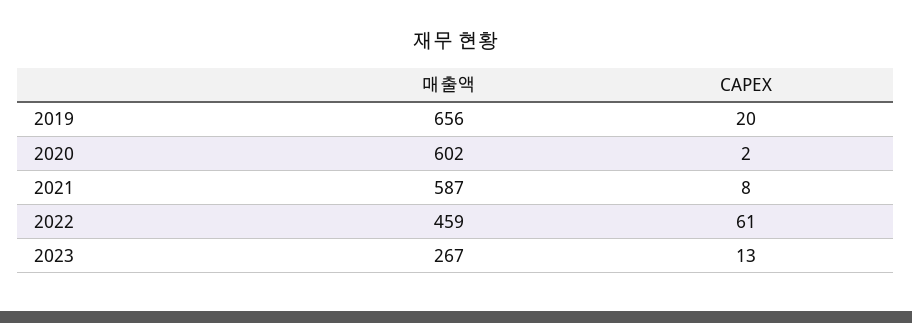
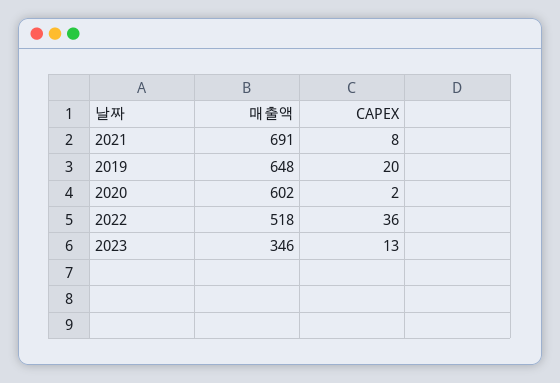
  {
    "매출액": {
-     "2019": 656,
+     "2019": 648,
      "2020": 602,
-     "2021": 587,
+     "2021": 691,
-     "2022": 459,
+     "2022": 518,
-     "2023": 267
+     "2023": 346
    },
    "CAPEX": {
      "2019": 20,
      "2020": 2,
      "2021": 8,
-     "2022": 61,
+     "2022": 36,
      "2023": 13
    }
  }

